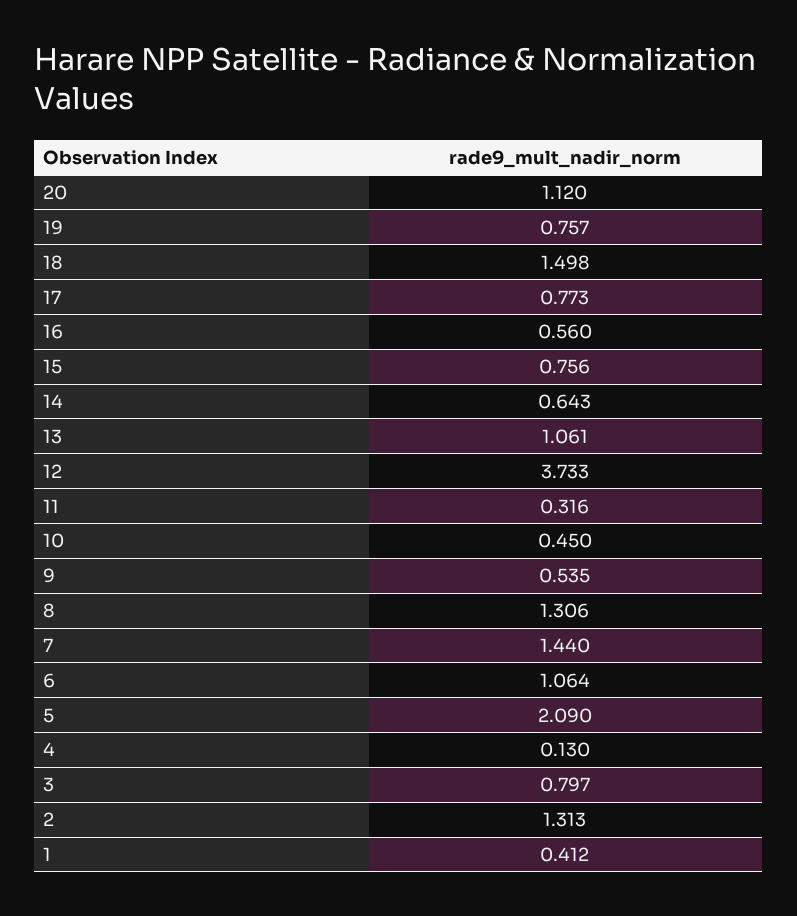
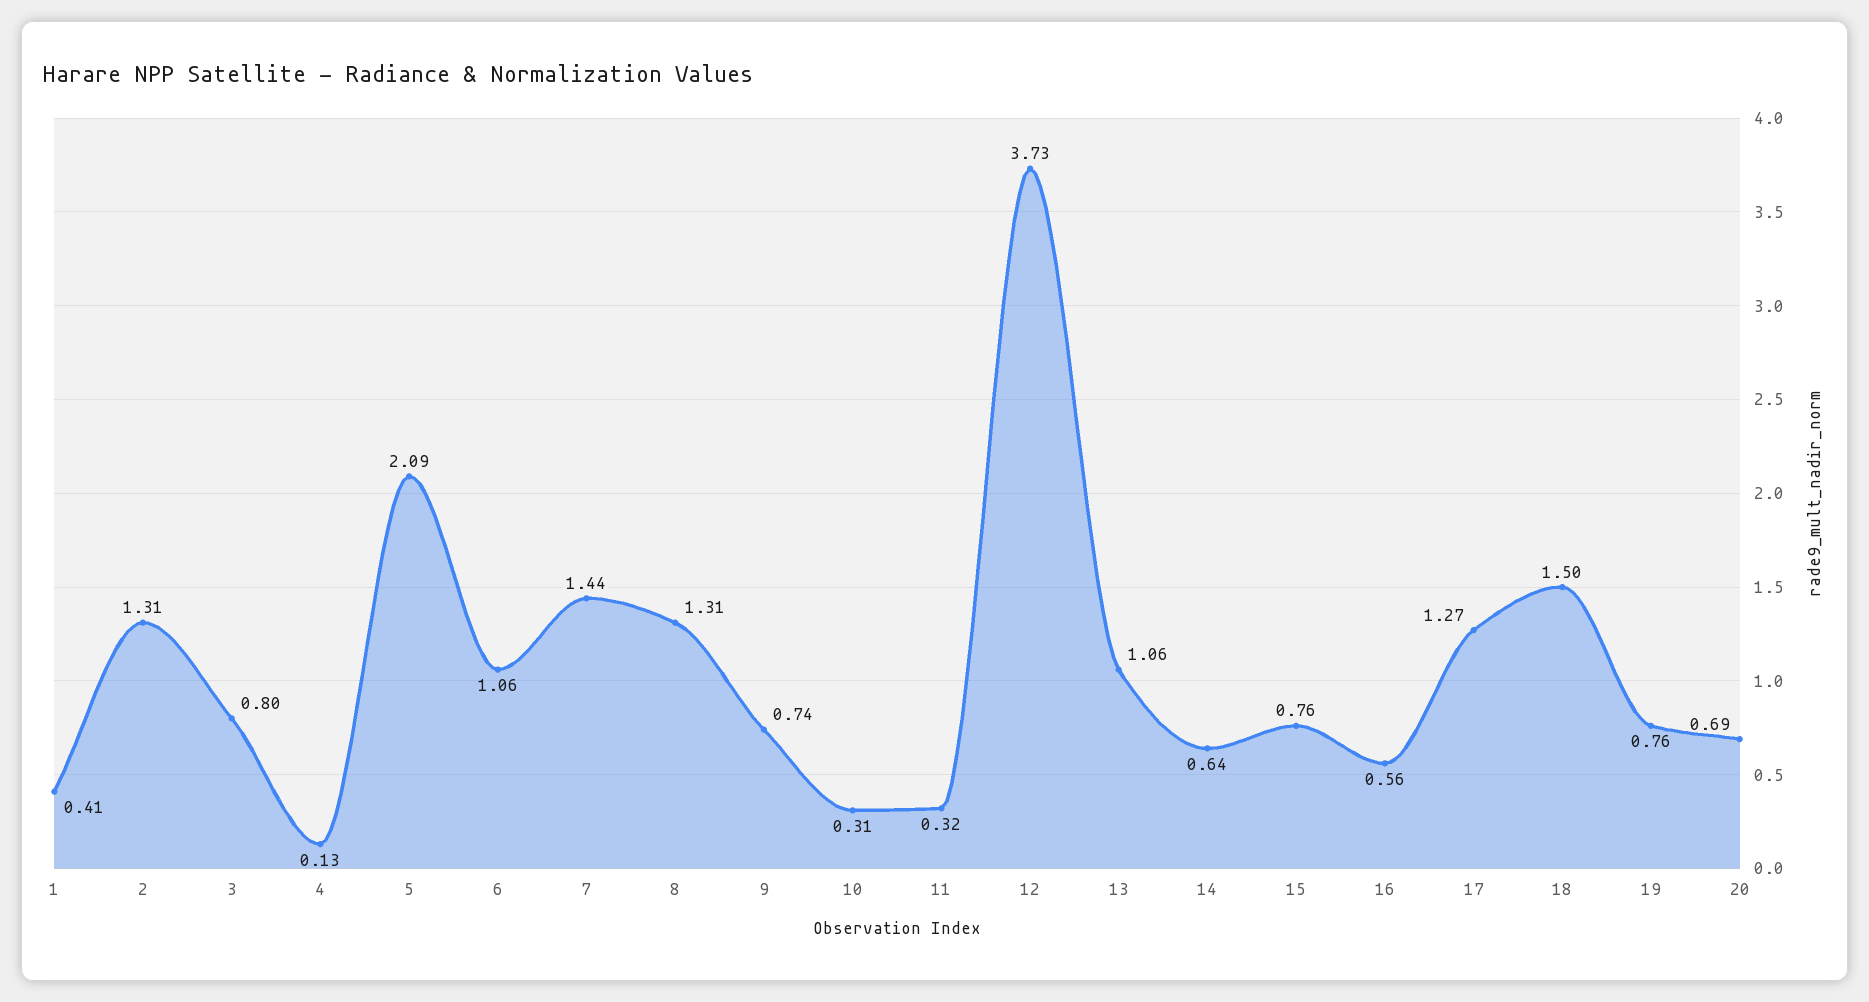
  {
-   "20": 1.12,
+   "20": 0.69,
    "19": 0.757,
    "18": 1.498,
-   "17": 0.773,
+   "17": 1.27,
    "16": 0.56,
    "15": 0.756,
    "14": 0.643,
    "13": 1.061,
    "12": 3.733,
    "11": 0.316,
-   "10": 0.45,
+   "10": 0.31,
-   "9": 0.535,
+   "9": 0.74,
    "8": 1.306,
    "7": 1.44,
    "6": 1.064,
    "5": 2.09,
    "4": 0.13,
    "3": 0.797,
    "2": 1.313,
    "1": 0.412
  }

